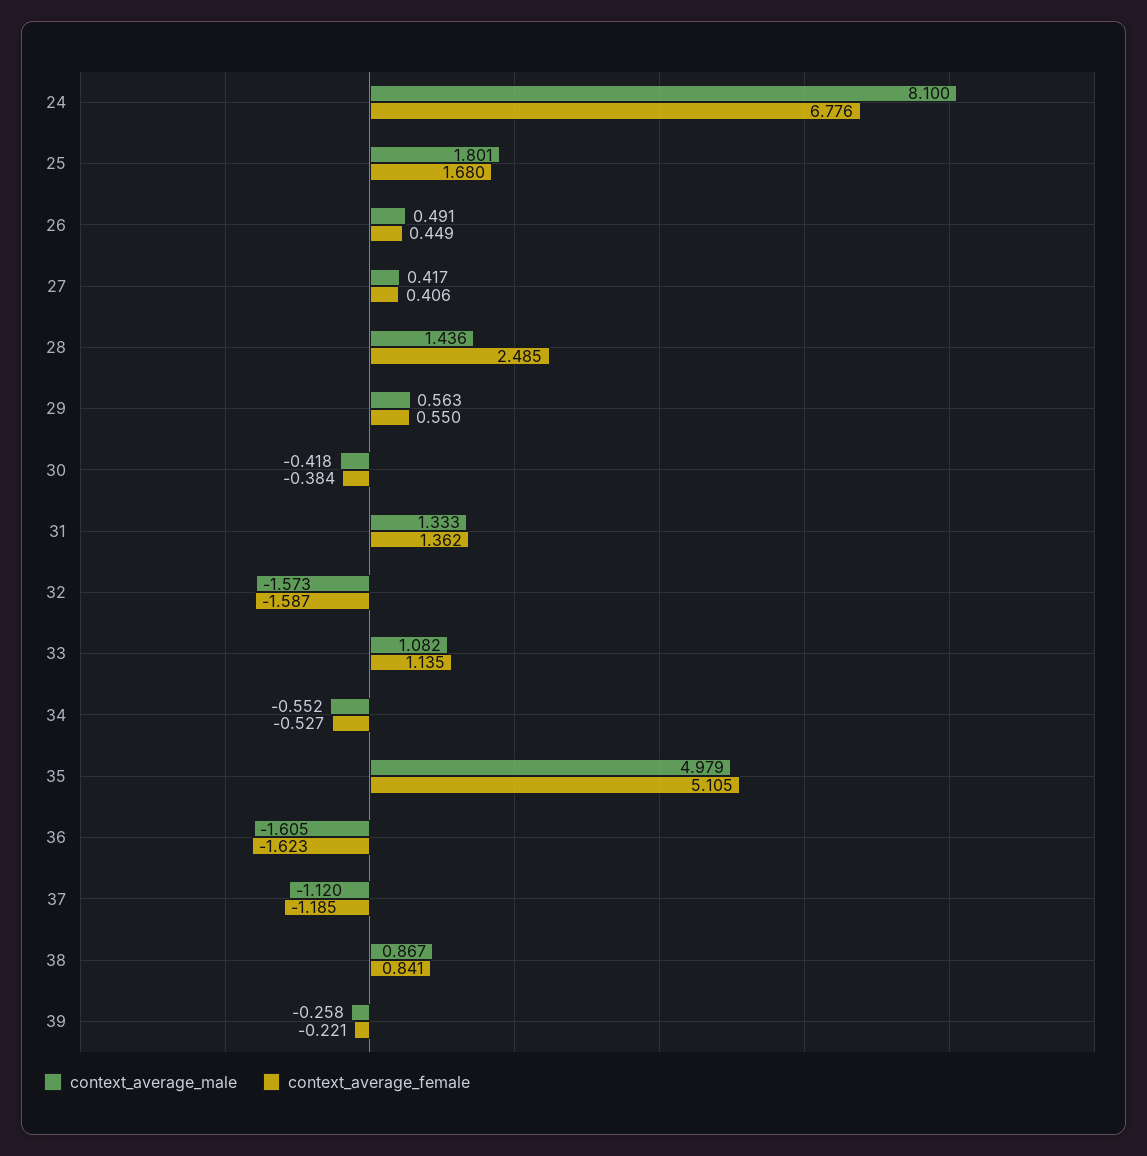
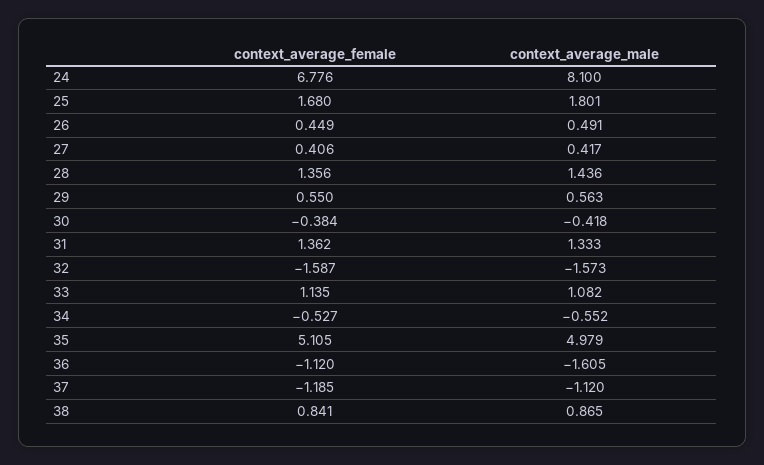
  {
    "context_average_male": {
      "24": 8.1,
      "25": 1.801,
      "26": 0.491,
      "27": 0.417,
      "28": 1.436,
      "29": 0.563,
      "30": -0.418,
      "31": 1.333,
      "32": -1.573,
      "33": 1.082,
      "34": -0.552,
      "35": 4.979,
      "36": -1.605,
      "37": -1.12,
-     "38": 0.867,
+     "38": 0.865
-     "39": -0.258
    },
    "context_average_female": {
      "24": 6.776,
      "25": 1.68,
      "26": 0.449,
      "27": 0.406,
-     "28": 2.485,
+     "28": 1.356,
      "29": 0.55,
      "30": -0.384,
      "31": 1.362,
      "32": -1.587,
      "33": 1.135,
      "34": -0.527,
      "35": 5.105,
-     "36": -1.623,
+     "36": -1.12,
      "37": -1.185,
-     "38": 0.841,
+     "38": 0.841
-     "39": -0.221
    }
  }

